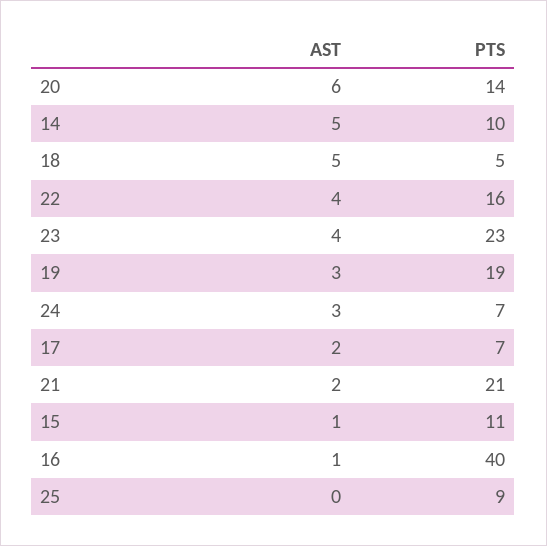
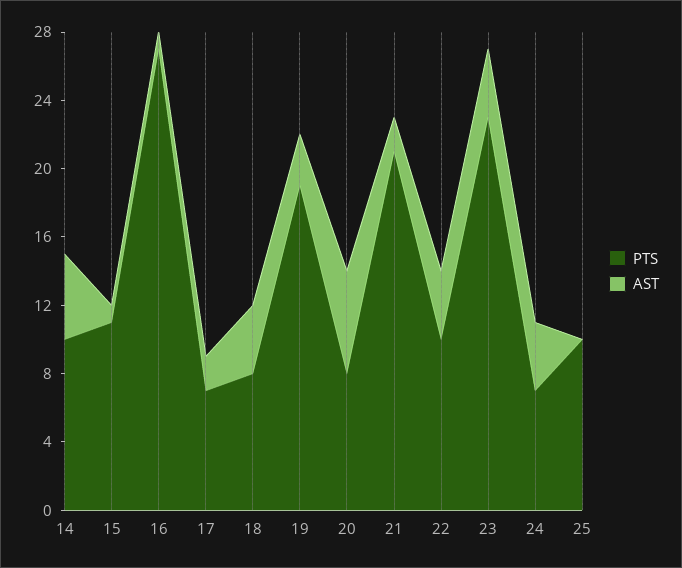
  {
    "AST": {
      "20": 6,
      "14": 5,
-     "18": 5,
+     "18": 4,
      "22": 4,
      "23": 4,
      "19": 3,
-     "24": 3,
+     "24": 4,
      "17": 2,
      "21": 2,
      "15": 1,
      "16": 1,
      "25": 0
    },
    "PTS": {
-     "20": 14,
+     "20": 8,
      "14": 10,
-     "18": 5,
+     "18": 8,
-     "22": 16,
+     "22": 10,
      "23": 23,
      "19": 19,
      "24": 7,
      "17": 7,
      "21": 21,
      "15": 11,
-     "16": 40,
+     "16": 27,
-     "25": 9
+     "25": 10
    }
  }

